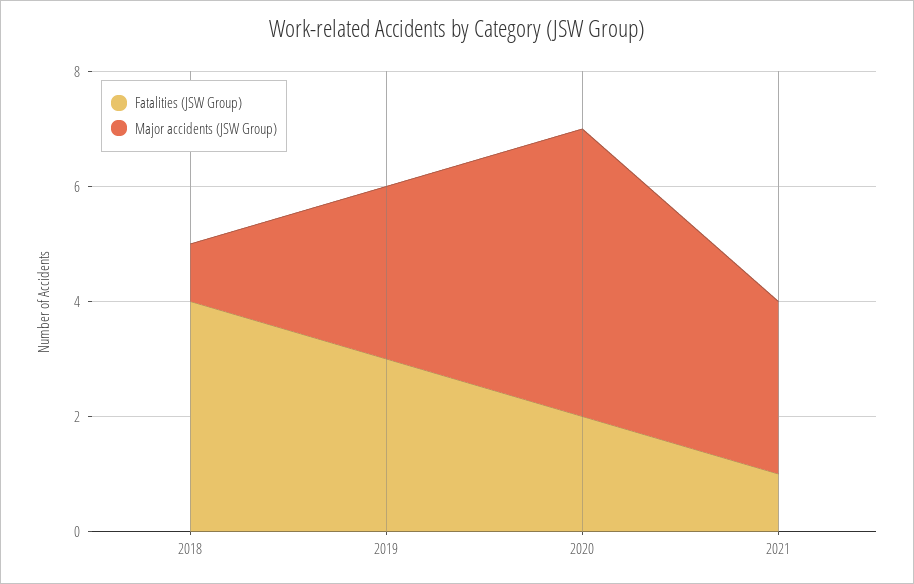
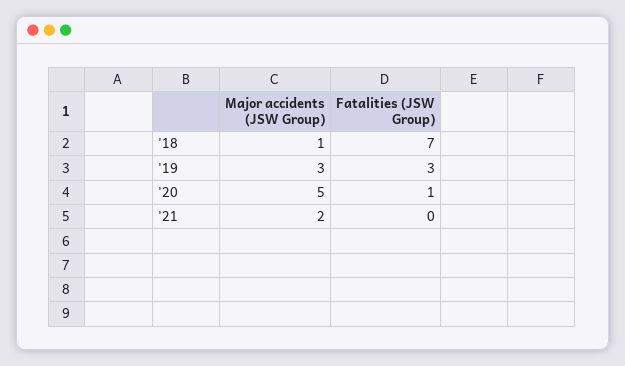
  {
    "Fatalities (JSW Group)": {
-     "2018": 4,
+     "2018": 7,
      "2019": 3,
-     "2020": 2,
+     "2020": 1,
-     "2021": 1
+     "2021": 0
    },
    "Major accidents (JSW Group)": {
      "2018": 1,
      "2019": 3,
      "2020": 5,
-     "2021": 3
+     "2021": 2
    }
  }

